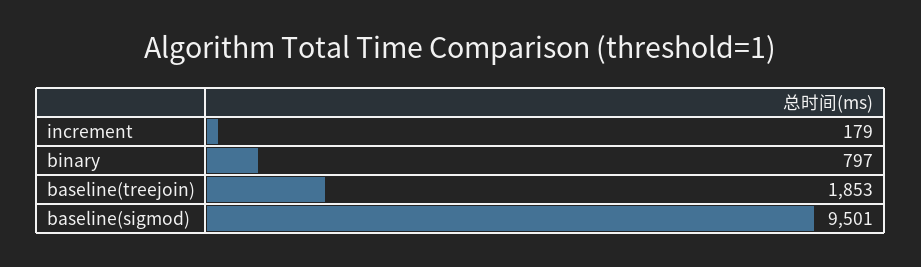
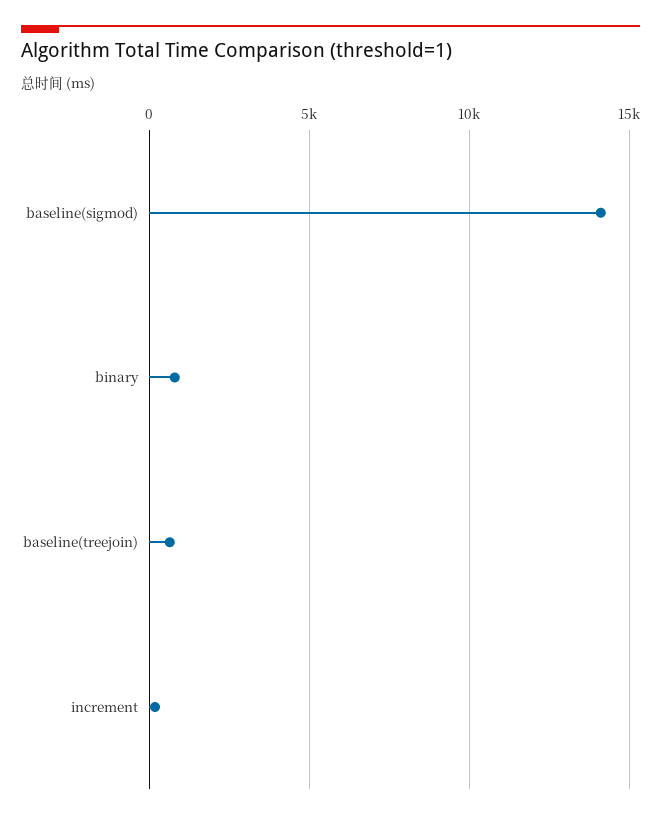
  {
    "increment": 179,
    "binary": 797,
-   "baseline(treejoin)": 1853,
+   "baseline(treejoin)": 500,
-   "baseline(sigmod)": 9501
+   "baseline(sigmod)": 14000
  }

